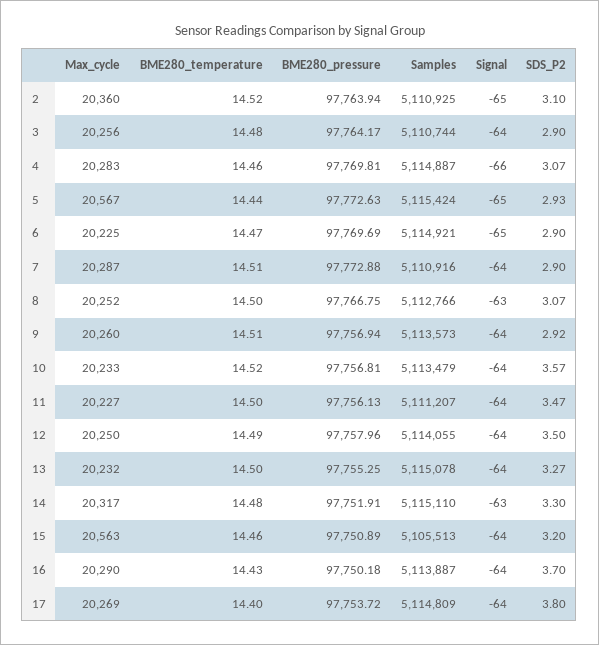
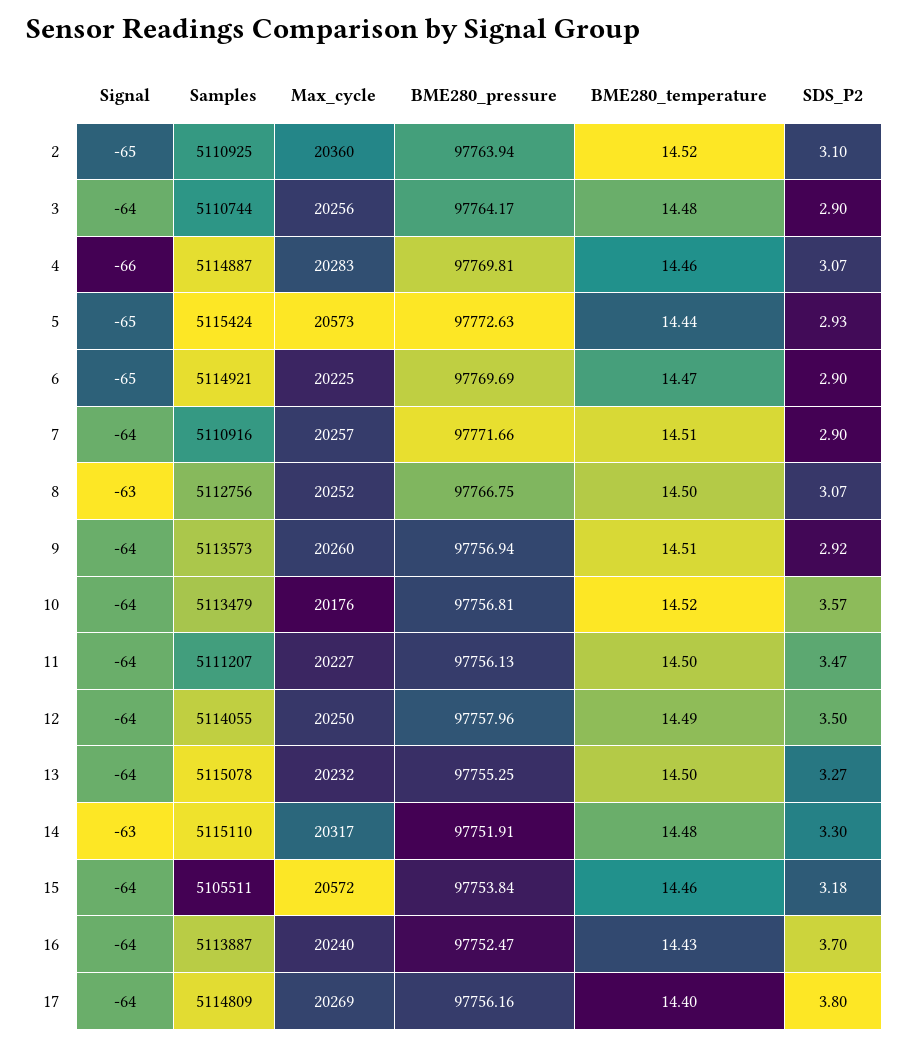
  {
    "Max_cycle": {
      "2": 20360,
      "3": 20256,
      "4": 20283,
-     "5": 20567,
+     "5": 20573,
      "6": 20225,
-     "7": 20287,
+     "7": 20257,
      "8": 20252,
      "9": 20260,
-     "10": 20233,
+     "10": 20176,
      "11": 20227,
      "12": 20250,
      "13": 20232,
      "14": 20317,
-     "15": 20563,
+     "15": 20572,
-     "16": 20290,
+     "16": 20240,
      "17": 20269
    },
    "BME280_temperature": {
      "2": 14.52,
      "3": 14.48,
      "4": 14.46,
      "5": 14.44,
      "6": 14.47,
      "7": 14.51,
      "8": 14.5,
      "9": 14.51,
      "10": 14.52,
      "11": 14.5,
      "12": 14.49,
      "13": 14.5,
      "14": 14.48,
      "15": 14.46,
      "16": 14.43,
      "17": 14.4
    },
    "BME280_pressure": {
      "2": 97763.94,
      "3": 97764.17,
      "4": 97769.81,
      "5": 97772.63,
      "6": 97769.69,
-     "7": 97772.88,
+     "7": 97771.66,
      "8": 97766.75,
      "9": 97756.94,
      "10": 97756.81,
      "11": 97756.13,
      "12": 97757.96,
      "13": 97755.25,
      "14": 97751.91,
-     "15": 97750.89,
+     "15": 97753.84,
-     "16": 97750.18,
+     "16": 97752.47,
-     "17": 97753.72
+     "17": 97756.16
    },
    "Samples": {
      "2": 5110925,
      "3": 5110744,
      "4": 5114887,
      "5": 5115424,
      "6": 5114921,
      "7": 5110916,
-     "8": 5112766,
+     "8": 5112756,
      "9": 5113573,
      "10": 5113479,
      "11": 5111207,
      "12": 5114055,
      "13": 5115078,
      "14": 5115110,
-     "15": 5105513,
+     "15": 5105511,
      "16": 5113887,
      "17": 5114809
    },
    "Signal": {
      "2": -65,
      "3": -64,
      "4": -66,
      "5": -65,
      "6": -65,
      "7": -64,
      "8": -63,
      "9": -64,
      "10": -64,
      "11": -64,
      "12": -64,
      "13": -64,
      "14": -63,
      "15": -64,
      "16": -64,
      "17": -64
    },
    "SDS_P2": {
      "2": 3.1,
      "3": 2.9,
      "4": 3.07,
      "5": 2.93,
      "6": 2.9,
      "7": 2.9,
      "8": 3.07,
      "9": 2.92,
      "10": 3.57,
      "11": 3.47,
      "12": 3.5,
      "13": 3.27,
      "14": 3.3,
-     "15": 3.2,
+     "15": 3.18,
      "16": 3.7,
      "17": 3.8
    }
  }

